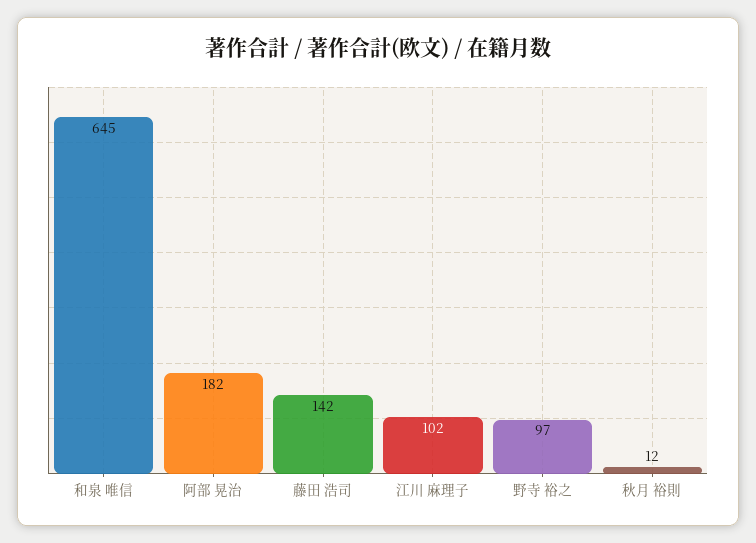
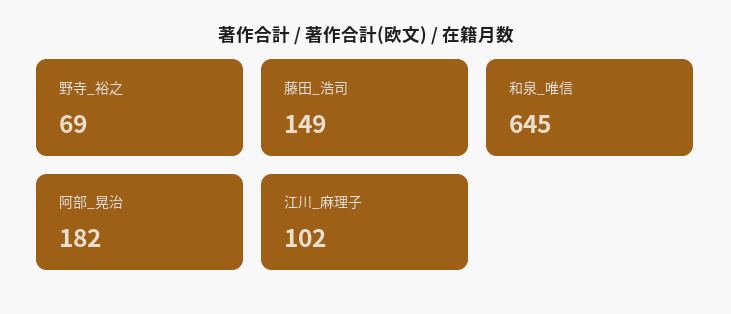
  {
    "和泉 唯信": 645,
    "阿部 晃治": 182,
-   "藤田 浩司": 142,
+   "藤田 浩司": 149,
    "江川 麻理子": 102,
-   "野寺 裕之": 97,
+   "野寺 裕之": 69
-   "秋月 裕則": 12
  }

